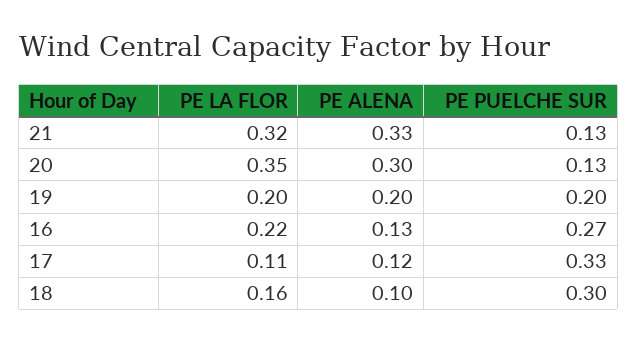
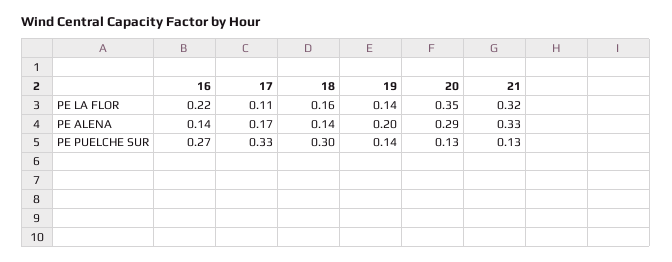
  {
    "PE LA FLOR": {
      "21": 0.32,
      "20": 0.35,
-     "19": 0.2,
+     "19": 0.14,
      "16": 0.22,
      "17": 0.11,
      "18": 0.16
    },
    "PE ALENA": {
      "21": 0.33,
-     "20": 0.3,
+     "20": 0.29,
      "19": 0.2,
-     "16": 0.13,
+     "16": 0.14,
-     "17": 0.12,
+     "17": 0.17,
-     "18": 0.1
+     "18": 0.14
    },
    "PE PUELCHE SUR": {
      "21": 0.13,
      "20": 0.13,
-     "19": 0.2,
+     "19": 0.14,
      "16": 0.27,
      "17": 0.33,
      "18": 0.3
    }
  }

